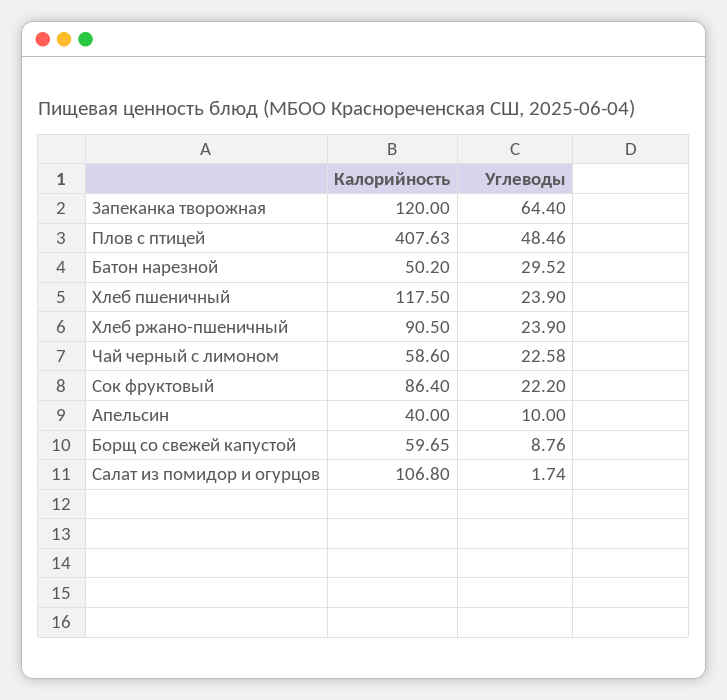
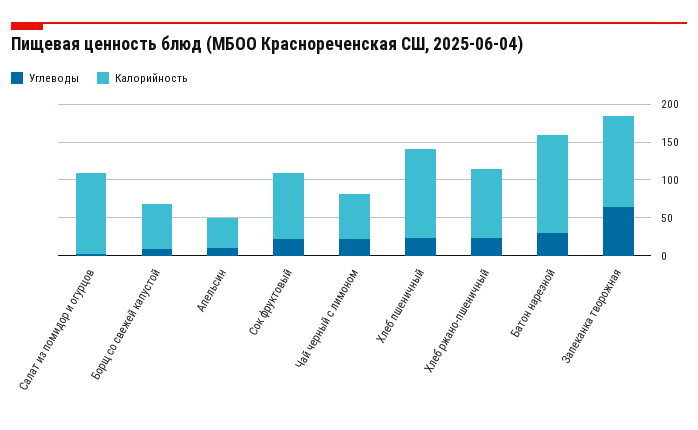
  {
    "Калорийность": {
      "Запеканка творожная": 120,
-     "Плов с птицей": 407.63,
-     "Батон нарезной": 50.2,
+     "Батон нарезной": 125,
      "Хлеб пшеничный": 117.5,
      "Хлеб ржано-пшеничный": 90.5,
      "Чай черный с лимоном": 58.6,
      "Сок фруктовый": 86.4,
      "Апельсин": 40,
      "Борщ со свежей капустой": 59.65,
      "Салат из помидор и огурцов": 106.8
    },
    "Углеводы": {
      "Запеканка творожная": 64.4,
-     "Плов с птицей": 48.46,
      "Батон нарезной": 29.52,
      "Хлеб пшеничный": 23.9,
      "Хлеб ржано-пшеничный": 23.9,
      "Чай черный с лимоном": 22.58,
      "Сок фруктовый": 22.2,
      "Апельсин": 10,
      "Борщ со свежей капустой": 8.76,
      "Салат из помидор и огурцов": 1.74
    }
  }

